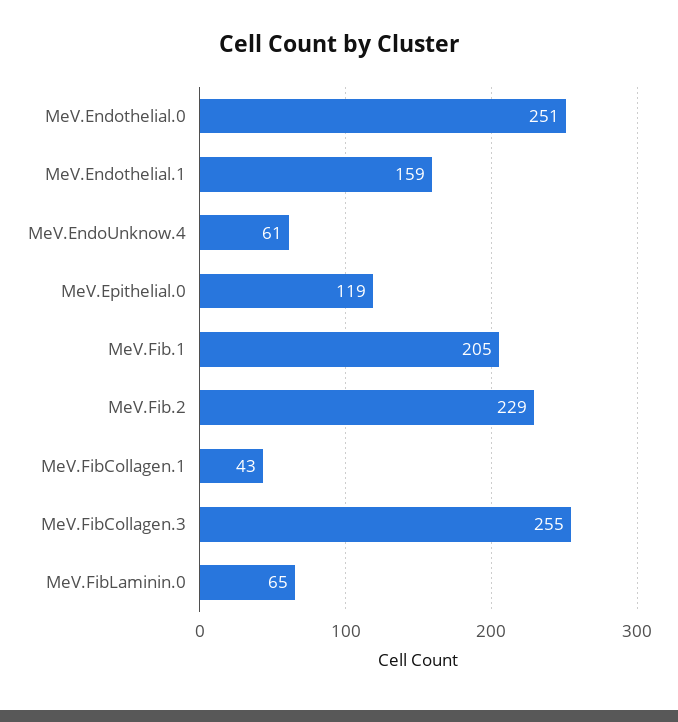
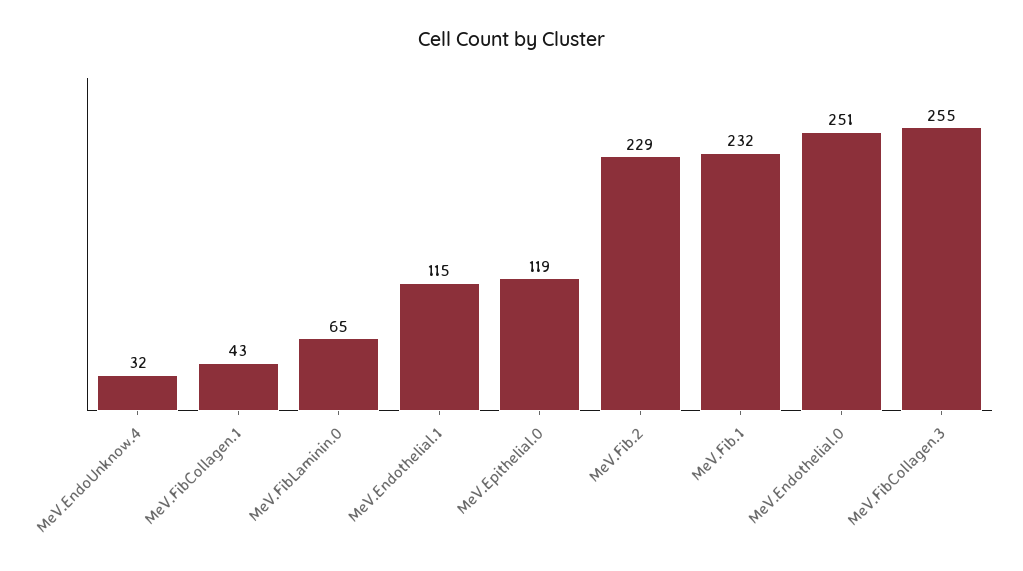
  {
    "MeV.Endothelial.0": 251,
-   "MeV.Endothelial.1": 159,
+   "MeV.Endothelial.1": 115,
-   "MeV.EndoUnknow.4": 61,
+   "MeV.EndoUnknow.4": 32,
    "MeV.Epithelial.0": 119,
-   "MeV.Fib.1": 205,
+   "MeV.Fib.1": 232,
    "MeV.Fib.2": 229,
    "MeV.FibCollagen.1": 43,
    "MeV.FibCollagen.3": 255,
    "MeV.FibLaminin.0": 65
  }

